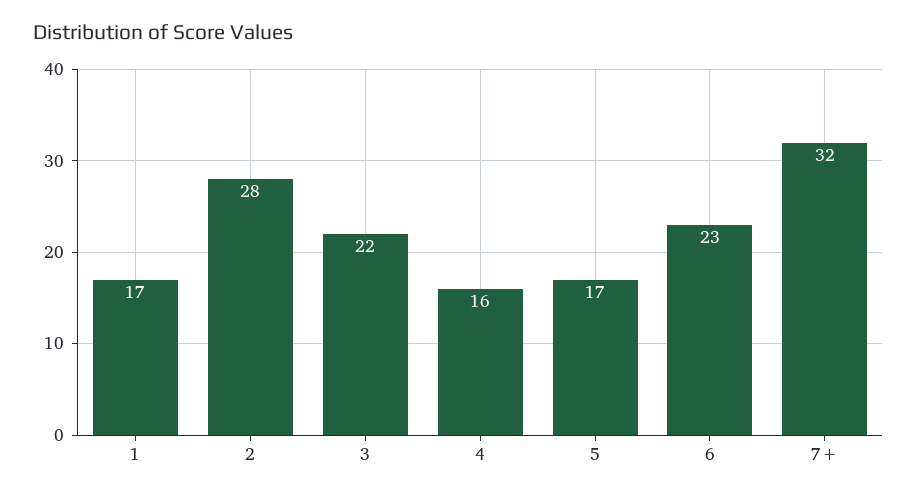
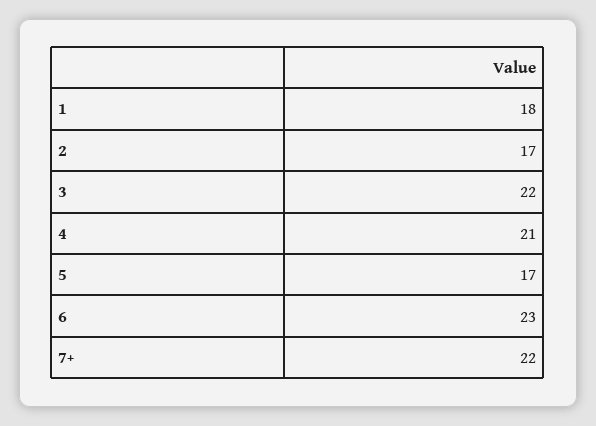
  {
-   "1": 17,
+   "1": 18,
-   "2": 28,
+   "2": 17,
    "3": 22,
-   "4": 16,
+   "4": 21,
    "5": 17,
    "6": 23,
-   "7+": 32
+   "7+": 22
  }

